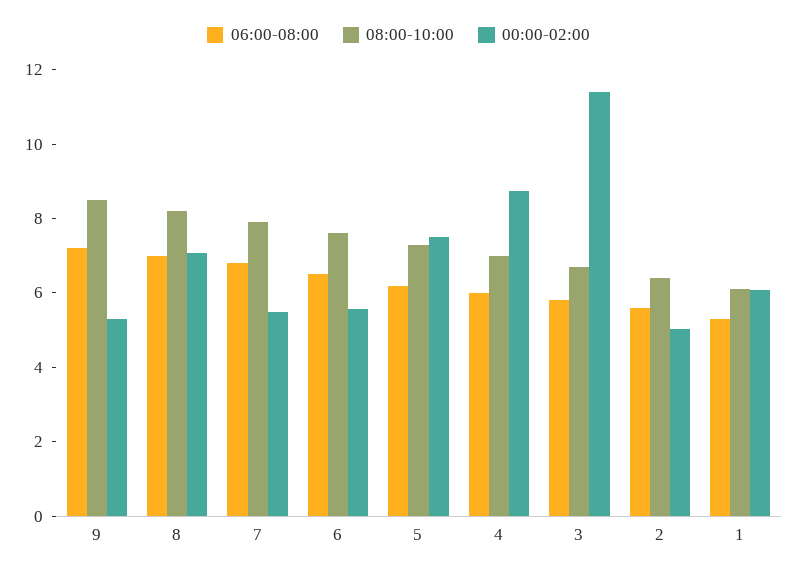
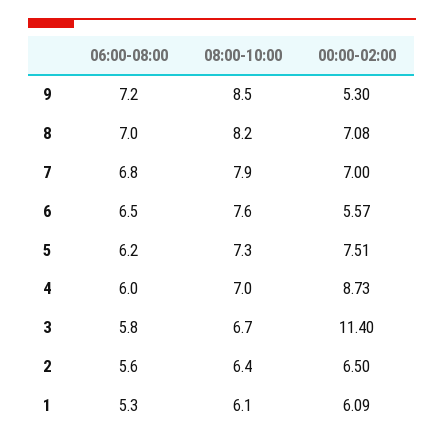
  {
    "06:00-08:00": {
      "9": 7.2,
      "8": 7,
      "7": 6.8,
      "6": 6.5,
      "5": 6.2,
      "4": 6,
      "3": 5.8,
      "2": 5.6,
      "1": 5.3
    },
    "08:00-10:00": {
      "9": 8.5,
      "8": 8.2,
      "7": 7.9,
      "6": 7.6,
      "5": 7.3,
      "4": 7,
      "3": 6.7,
      "2": 6.4,
      "1": 6.1
    },
    "00:00-02:00": {
      "9": 5.3,
      "8": 7.08,
-     "7": 5.5,
+     "7": 7,
      "6": 5.57,
      "5": 7.51,
      "4": 8.73,
      "3": 11.4,
-     "2": 5,
+     "2": 6.5,
      "1": 6.09
    }
  }

